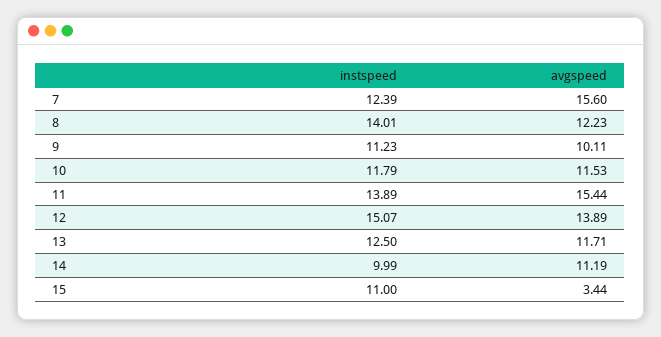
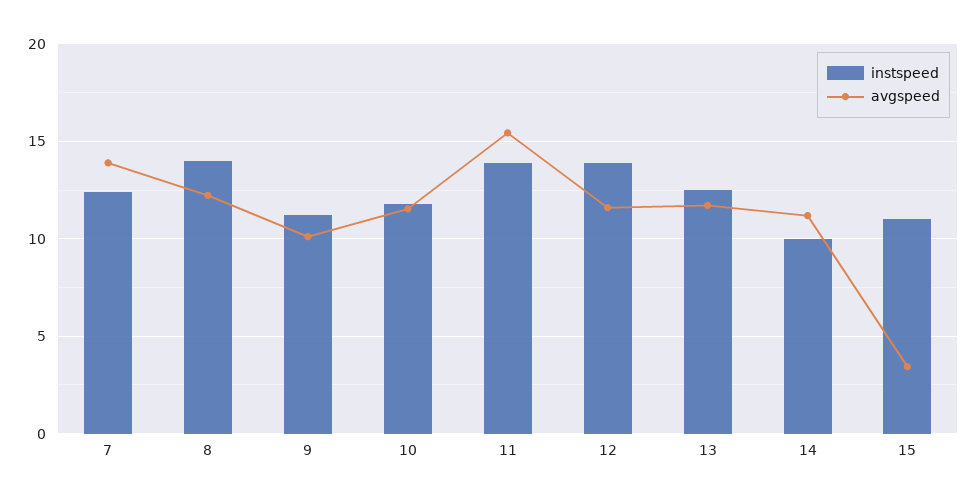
  {
    "instspeed": {
      "7": 12.39,
      "8": 14.01,
      "9": 11.23,
      "10": 11.79,
      "11": 13.89,
-     "12": 15.07,
+     "12": 14,
      "13": 12.5,
      "14": 9.99,
      "15": 11
    },
    "avgspeed": {
-     "7": 15.6,
+     "7": 14,
      "8": 12.23,
      "9": 10.11,
      "10": 11.53,
      "11": 15.44,
-     "12": 13.89,
+     "12": 11.5,
      "13": 11.71,
      "14": 11.19,
      "15": 3.44
    }
  }

